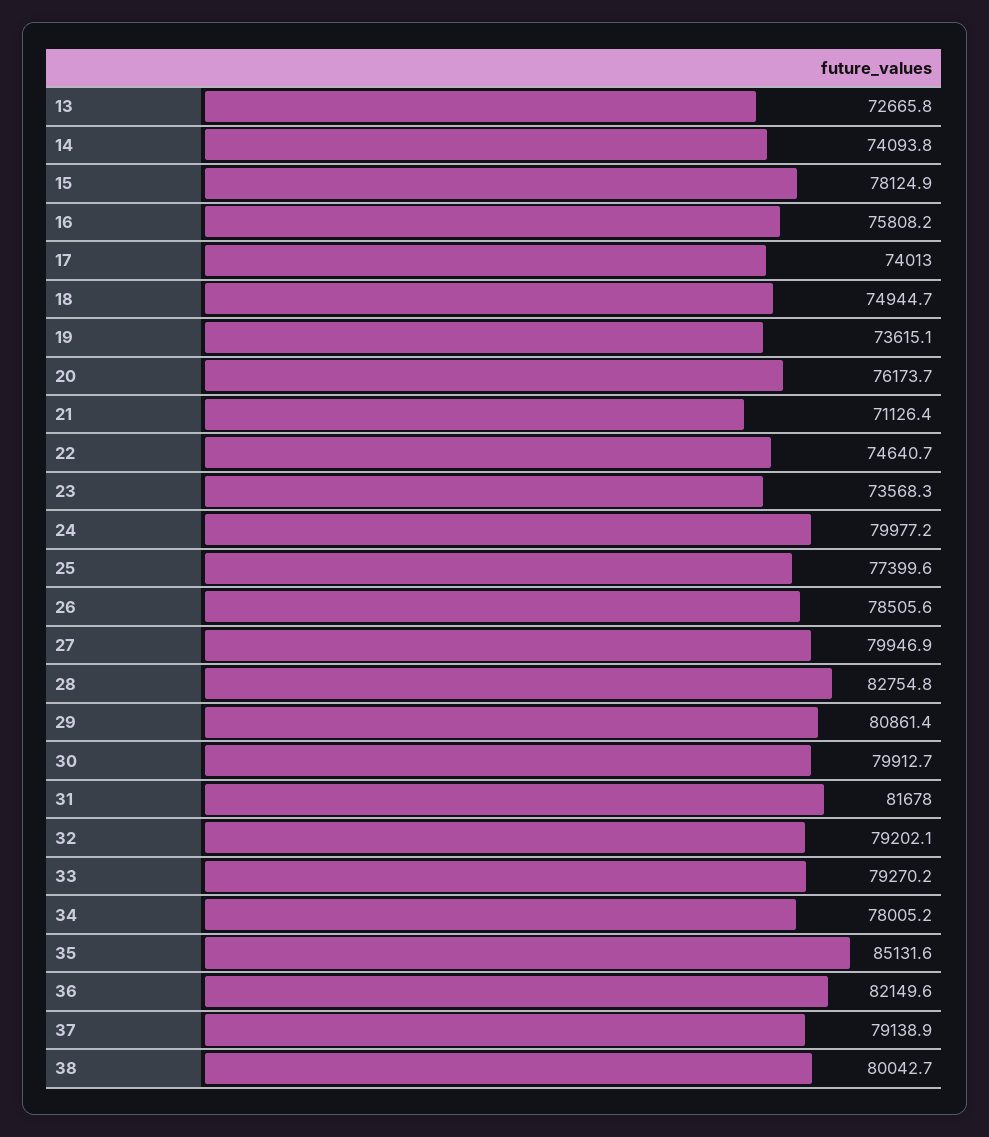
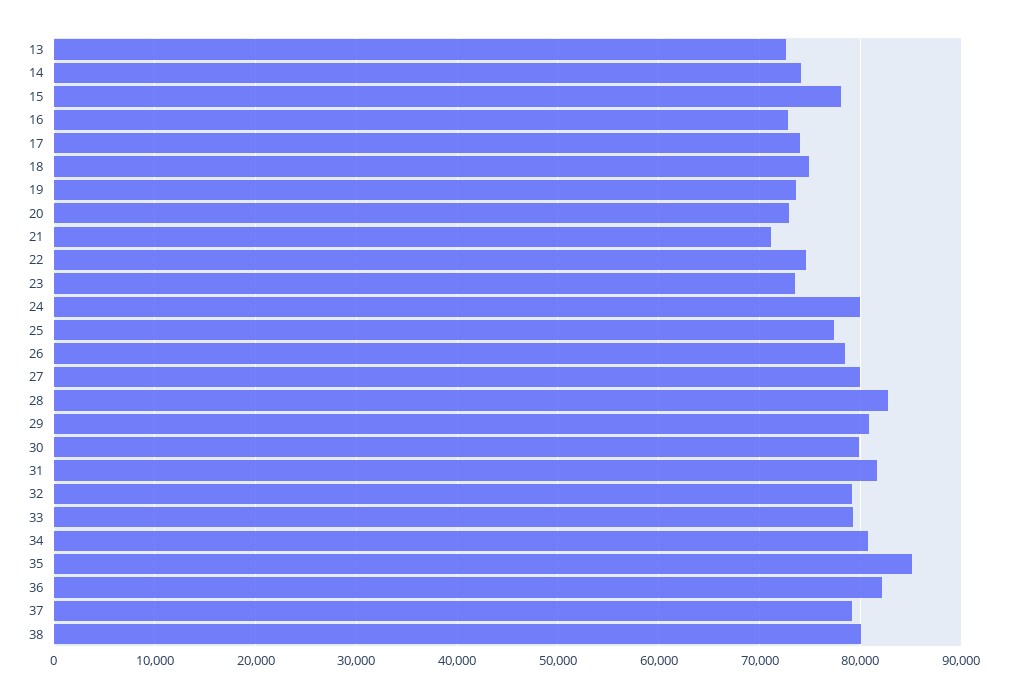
  {
    "13": 72665.8,
    "14": 74093.8,
    "15": 78124.9,
-   "16": 75808.2,
+   "16": 73000,
    "17": 74013,
    "18": 74944.7,
    "19": 73615.1,
-   "20": 76173.7,
+   "20": 73000,
    "21": 71126.4,
    "22": 74640.7,
    "23": 73568.3,
    "24": 79977.2,
    "25": 77399.6,
    "26": 78505.6,
    "27": 79946.9,
    "28": 82754.8,
    "29": 80861.4,
    "30": 79912.7,
    "31": 81678,
    "32": 79202.1,
    "33": 79270.2,
-   "34": 78005.2,
+   "34": 81000,
    "35": 85131.6,
    "36": 82149.6,
    "37": 79138.9,
    "38": 80042.7
  }

